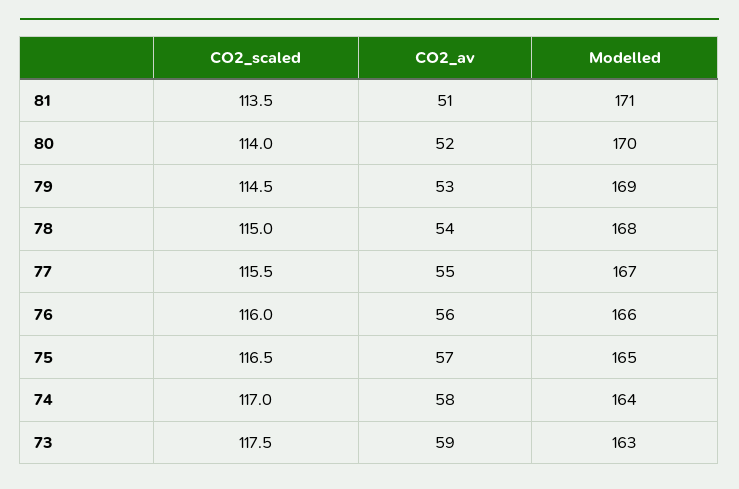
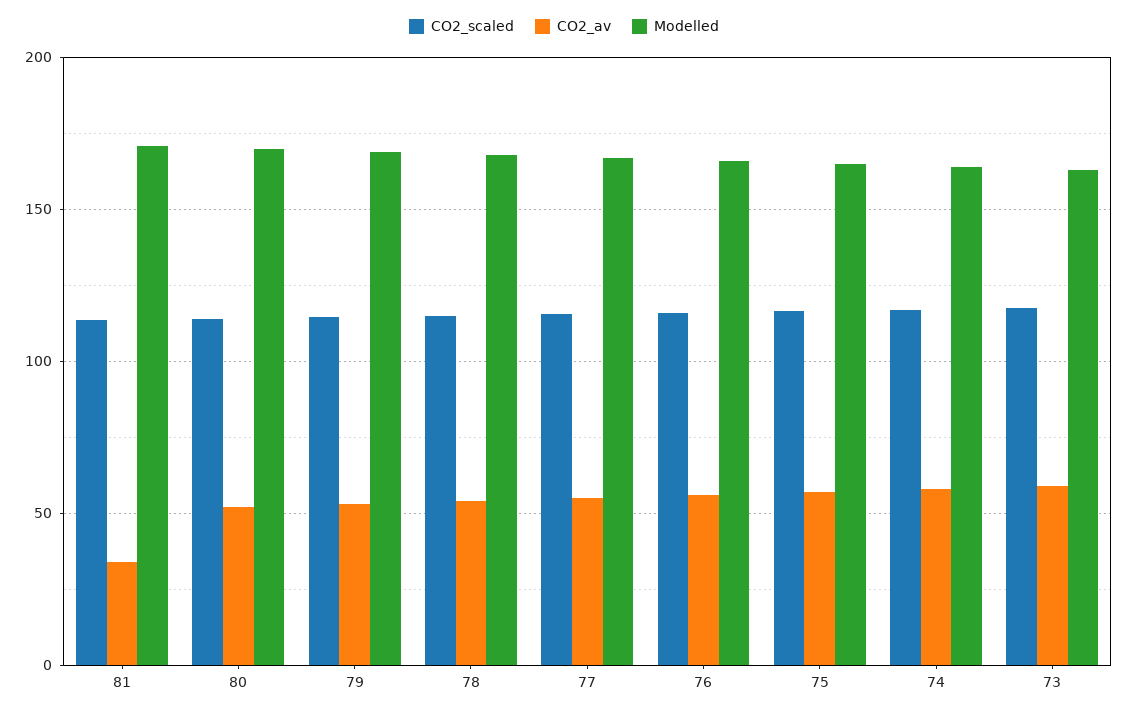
  {
    "CO2_scaled": {
      "81": 113.5,
      "80": 114,
      "79": 114.5,
      "78": 115,
      "77": 115.5,
      "76": 116,
      "75": 116.5,
      "74": 117,
      "73": 117.5
    },
    "CO2_av": {
-     "81": 51,
+     "81": 35,
      "80": 52,
      "79": 53,
      "78": 54,
      "77": 55,
      "76": 56,
      "75": 57,
      "74": 58,
      "73": 59
    },
    "Modelled": {
      "81": 171,
      "80": 170,
      "79": 169,
      "78": 168,
      "77": 167,
      "76": 166,
      "75": 165,
      "74": 164,
      "73": 163
    }
  }

